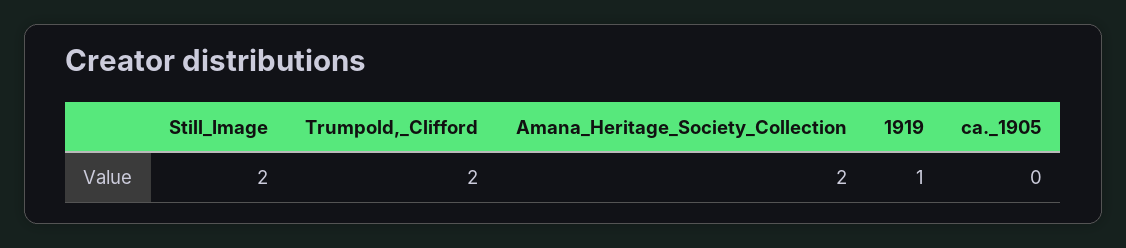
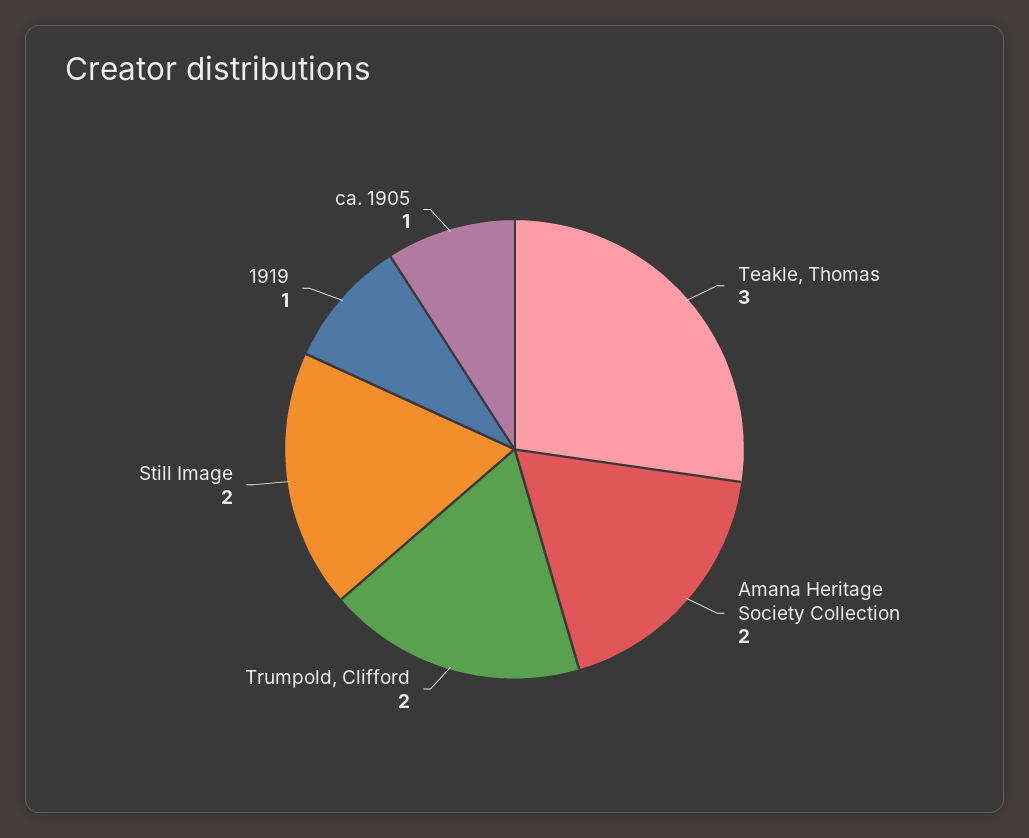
  {
    "Still_Image": 2,
    "Trumpold,_Clifford": 2,
    "Amana_Heritage_Society_Collection": 2,
    "1919": 1,
-   "ca._1905": 0
+   "ca._1905": 1,
+   "Teakle, Thomas": 3
  }

